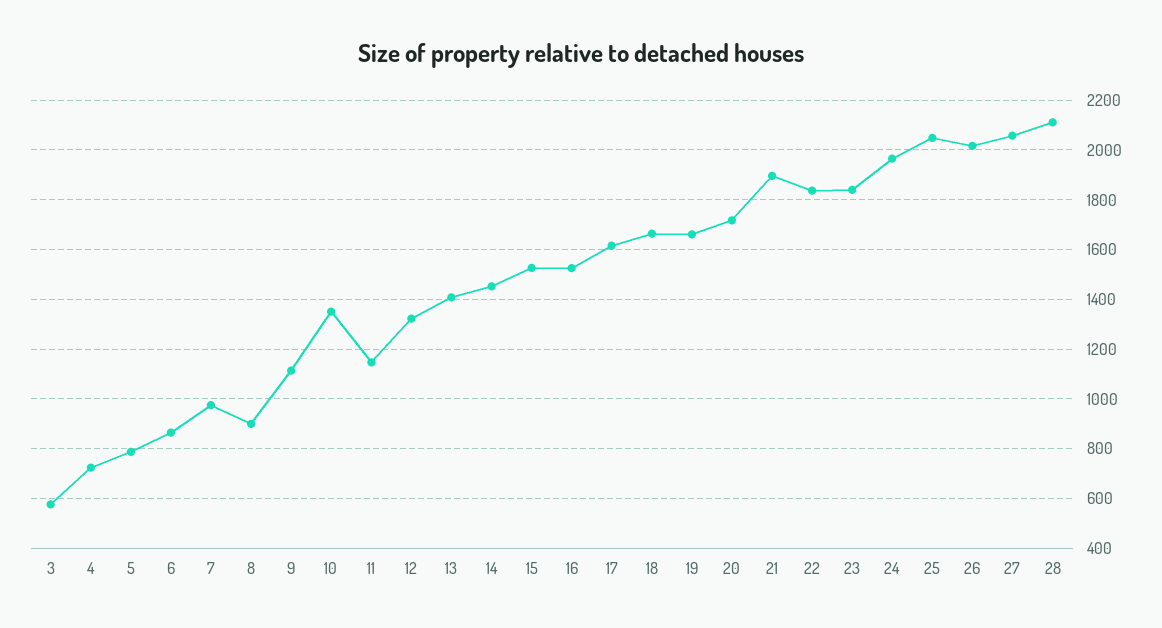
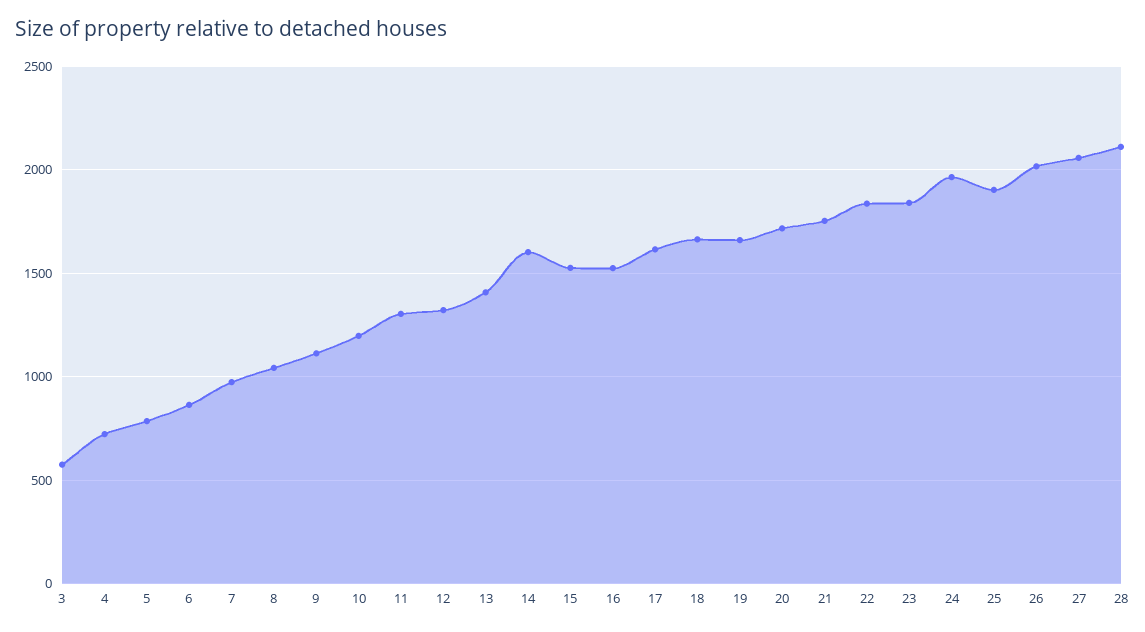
  {
    "3": 575,
    "4": 725,
    "5": 775,
    "6": 875,
    "7": 975,
-   "8": 900,
+   "8": 1050,
    "9": 1125,
-   "10": 1350,
+   "10": 1200,
-   "11": 1150,
+   "11": 1300,
    "12": 1325,
    "13": 1400,
-   "14": 1450,
+   "14": 1600,
    "15": 1525,
    "16": 1525,
    "17": 1625,
    "18": 1675,
    "19": 1650,
    "20": 1725,
-   "21": 1900,
+   "21": 1750,
    "22": 1825,
    "23": 1850,
    "24": 1975,
-   "25": 2050,
+   "25": 1900,
    "26": 2025,
    "27": 2050,
    "28": 2100
  }

